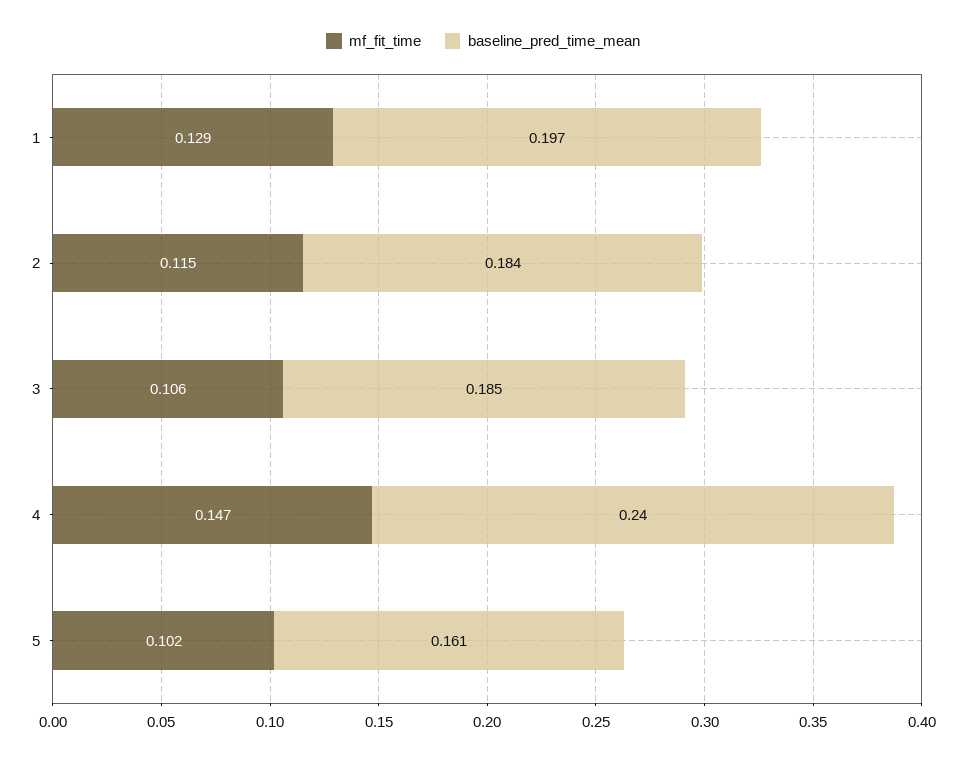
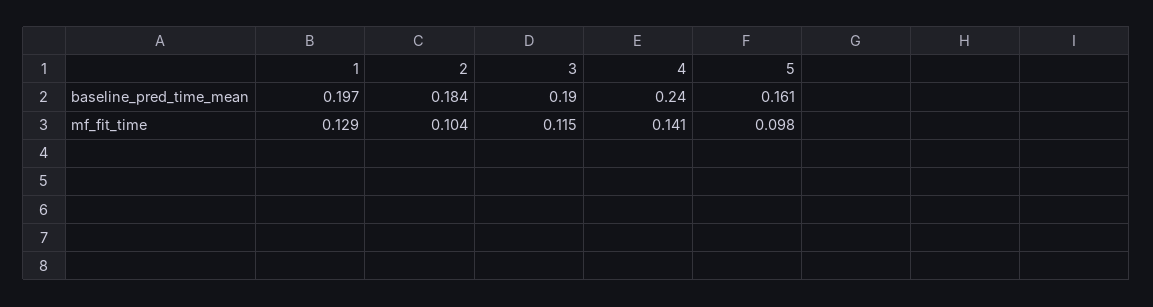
  {
    "mf_fit_time": {
      "1": 0.129,
-     "2": 0.115,
+     "2": 0.104,
-     "3": 0.106,
+     "3": 0.115,
-     "4": 0.147,
+     "4": 0.141,
-     "5": 0.102
+     "5": 0.098
    },
    "baseline_pred_time_mean": {
      "1": 0.197,
      "2": 0.184,
-     "3": 0.185,
+     "3": 0.19,
      "4": 0.24,
      "5": 0.161
    }
  }

